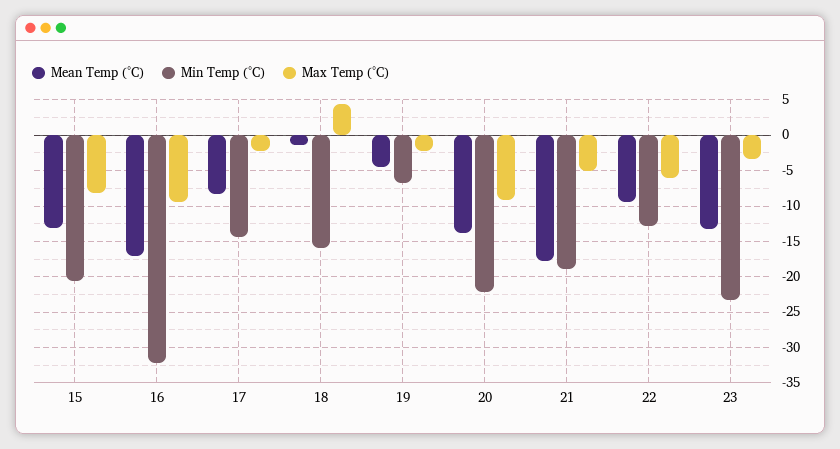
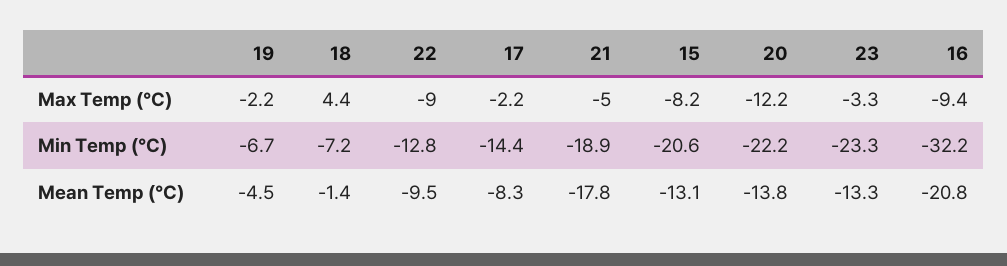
  {
    "Mean Temp (°C)": {
      "15": -13.1,
-     "16": -17,
+     "16": -20.8,
      "17": -8.3,
      "18": -1.4,
      "19": -4.5,
      "20": -13.8,
      "21": -17.8,
      "22": -9.5,
      "23": -13.3
    },
    "Min Temp (°C)": {
      "15": -20.6,
      "16": -32.2,
      "17": -14.4,
-     "18": -16,
+     "18": -7.2,
      "19": -6.7,
      "20": -22.2,
      "21": -18.9,
      "22": -12.8,
      "23": -23.3
    },
    "Max Temp (°C)": {
      "15": -8.2,
      "16": -9.4,
      "17": -2.2,
      "18": 4.4,
      "19": -2.2,
-     "20": -9,
+     "20": -12.2,
      "21": -5,
-     "22": -6,
+     "22": -9,
      "23": -3.3
    }
  }

